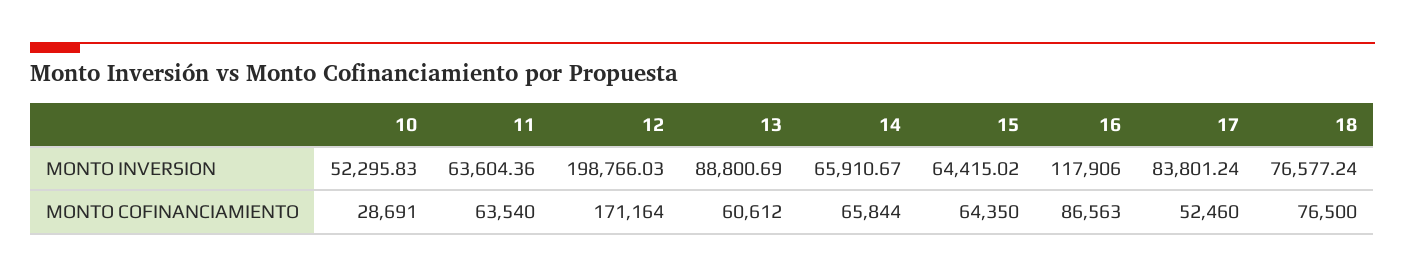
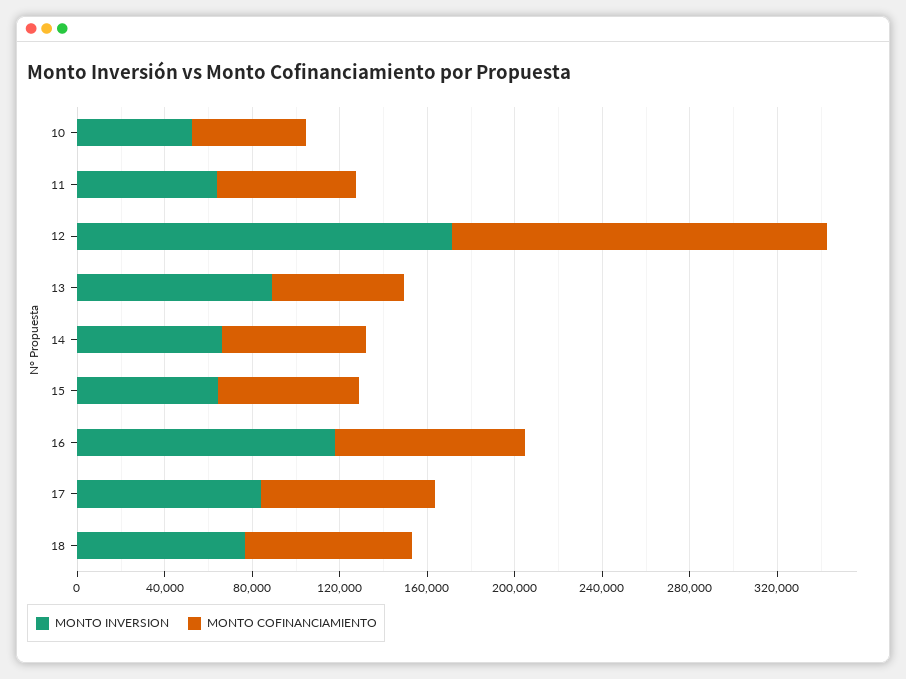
  {
    "MONTO INVERSION": {
      "10": 52295.83,
      "11": 63604.36,
-     "12": 198766.03,
+     "12": 170000,
      "13": 88800.69,
      "14": 65910.67,
      "15": 64415.02,
      "16": 117906,
      "17": 83801.24,
      "18": 76577.24
    },
    "MONTO COFINANCIAMIENTO": {
-     "10": 28691,
+     "10": 50000,
      "11": 63540,
      "12": 171164,
      "13": 60612,
      "14": 65844,
      "15": 64350,
      "16": 86563,
-     "17": 52460,
+     "17": 80000,
      "18": 76500
    }
  }

